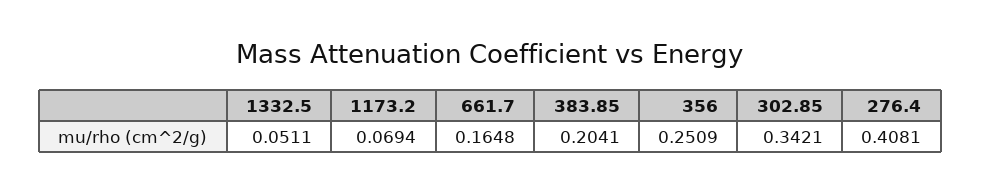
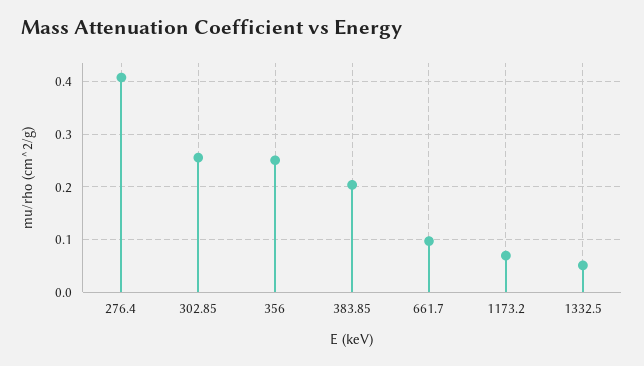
  {
    "1332.5": 0.0511,
    "1173.2": 0.0694,
-   "661.7": 0.1648,
+   "661.7": 0.1,
    "383.85": 0.2041,
    "356": 0.2509,
-   "302.85": 0.3421,
+   "302.85": 0.26,
    "276.4": 0.4081
  }

